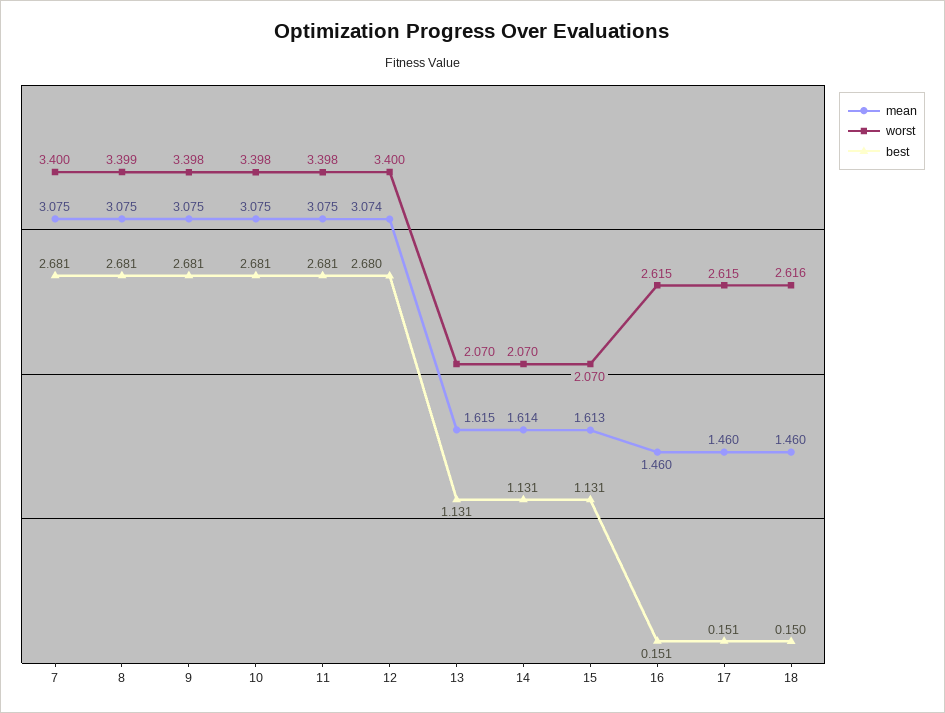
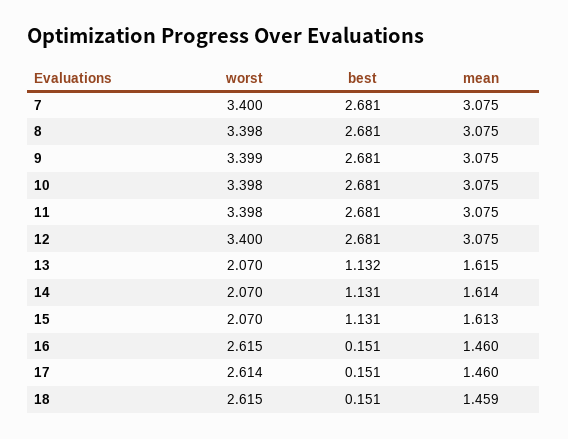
  {
    "mean": {
      "7": 3.075,
      "8": 3.075,
      "9": 3.075,
      "10": 3.075,
      "11": 3.075,
-     "12": 3.074,
+     "12": 3.075,
      "13": 1.615,
      "14": 1.614,
      "15": 1.613,
      "16": 1.46,
      "17": 1.46,
-     "18": 1.46
+     "18": 1.459
    },
    "worst": {
      "7": 3.4,
-     "8": 3.399,
+     "8": 3.398,
-     "9": 3.398,
+     "9": 3.399,
      "10": 3.398,
      "11": 3.398,
      "12": 3.4,
      "13": 2.07,
      "14": 2.07,
      "15": 2.07,
      "16": 2.615,
-     "17": 2.615,
+     "17": 2.614,
-     "18": 2.616
+     "18": 2.615
    },
    "best": {
      "7": 2.681,
      "8": 2.681,
      "9": 2.681,
      "10": 2.681,
      "11": 2.681,
-     "12": 2.68,
+     "12": 2.681,
-     "13": 1.131,
+     "13": 1.132,
      "14": 1.131,
      "15": 1.131,
      "16": 0.151,
      "17": 0.151,
-     "18": 0.15
+     "18": 0.151
    }
  }

